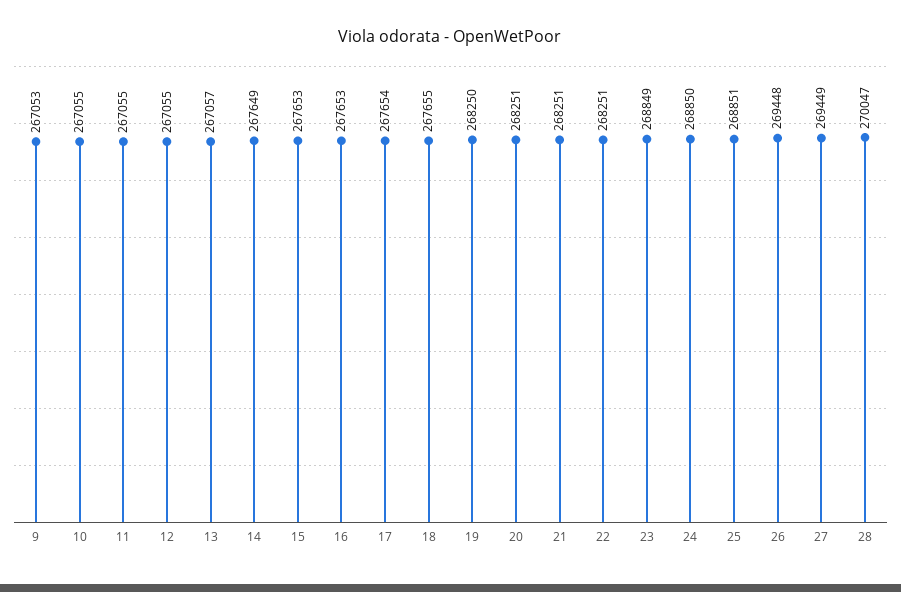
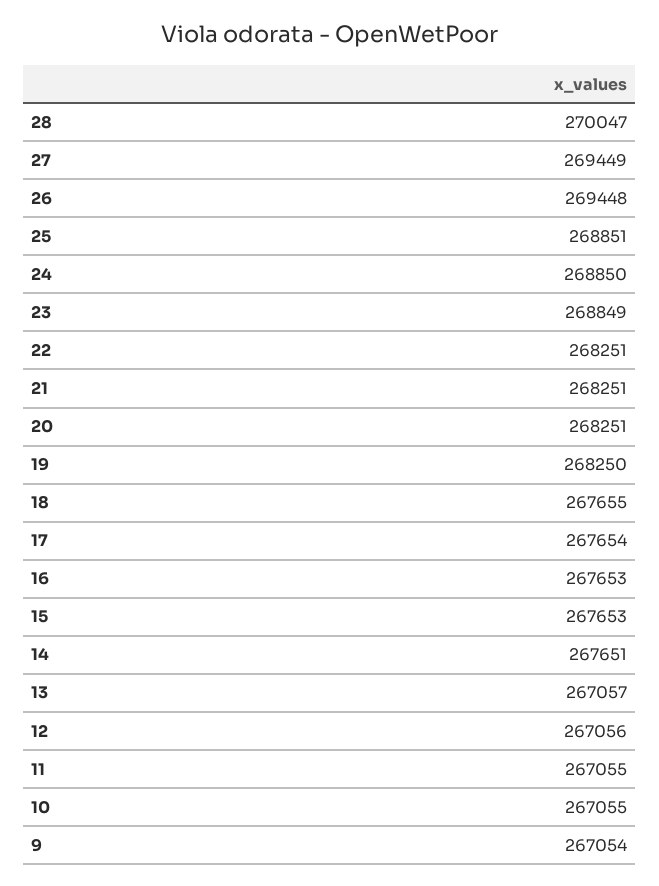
  {
-   "9": 267053,
+   "9": 267054,
    "10": 267055,
    "11": 267055,
-   "12": 267055,
+   "12": 267056,
    "13": 267057,
-   "14": 267649,
+   "14": 267651,
    "15": 267653,
    "16": 267653,
    "17": 267654,
    "18": 267655,
    "19": 268250,
    "20": 268251,
    "21": 268251,
    "22": 268251,
    "23": 268849,
    "24": 268850,
    "25": 268851,
    "26": 269448,
    "27": 269449,
    "28": 270047
  }

